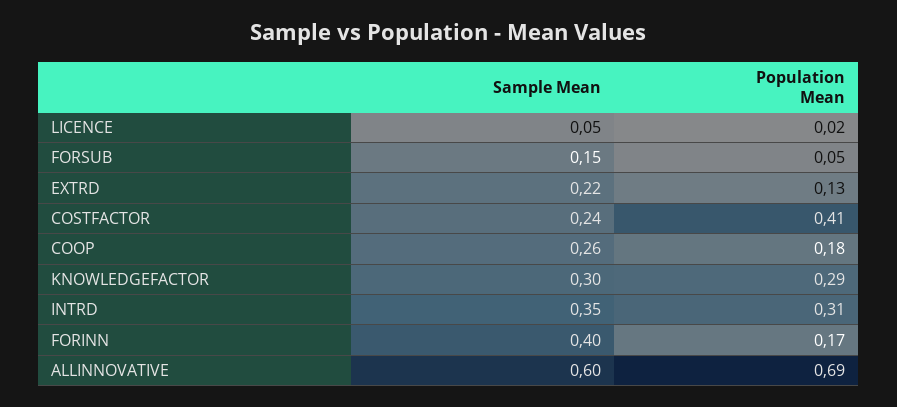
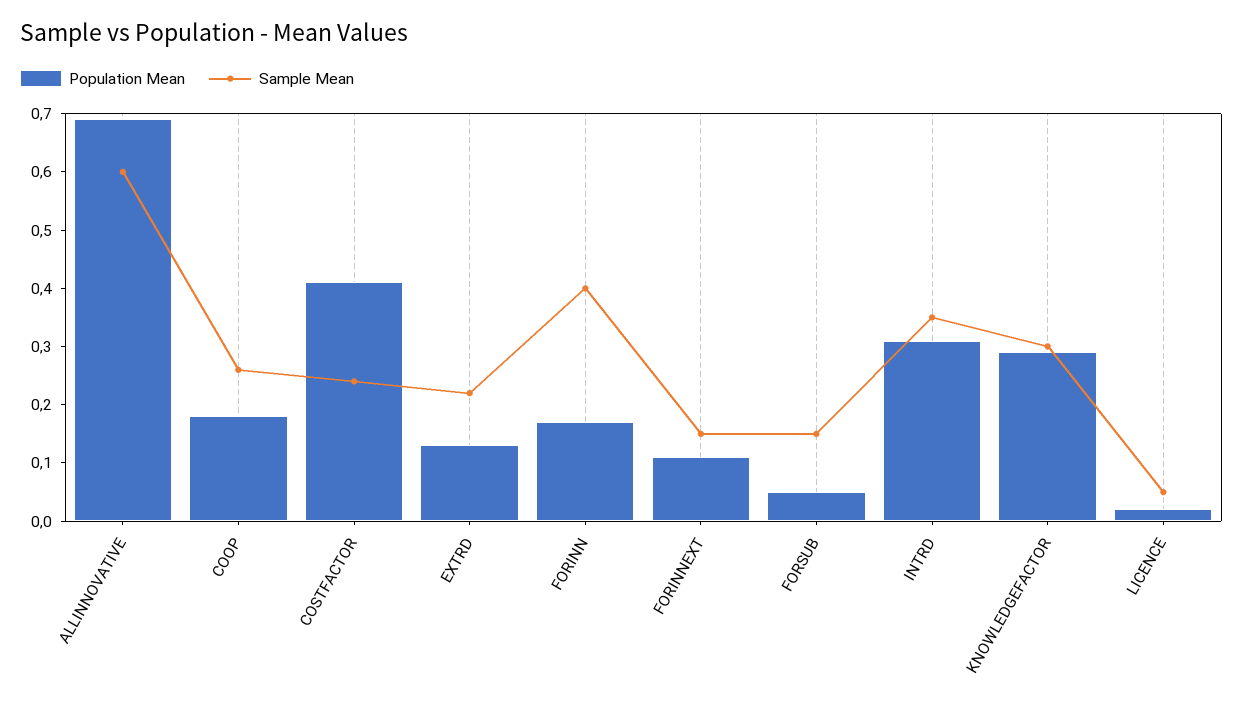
  {
    "Sample Mean": {
      "LICENCE": 0.05,
      "FORSUB": 0.15,
      "EXTRD": 0.22,
      "COSTFACTOR": 0.24,
      "COOP": 0.26,
      "KNOWLEDGEFACTOR": 0.3,
      "INTRD": 0.35,
      "FORINN": 0.4,
-     "ALLINNOVATIVE": 0.6
+     "ALLINNOVATIVE": 0.6,
+     "FORINNEXT": 0.15
    },
    "Population Mean": {
      "LICENCE": 0.02,
      "FORSUB": 0.05,
      "EXTRD": 0.13,
      "COSTFACTOR": 0.41,
      "COOP": 0.18,
      "KNOWLEDGEFACTOR": 0.29,
      "INTRD": 0.31,
      "FORINN": 0.17,
-     "ALLINNOVATIVE": 0.69
+     "ALLINNOVATIVE": 0.69,
+     "FORINNEXT": 0.1
    }
  }

